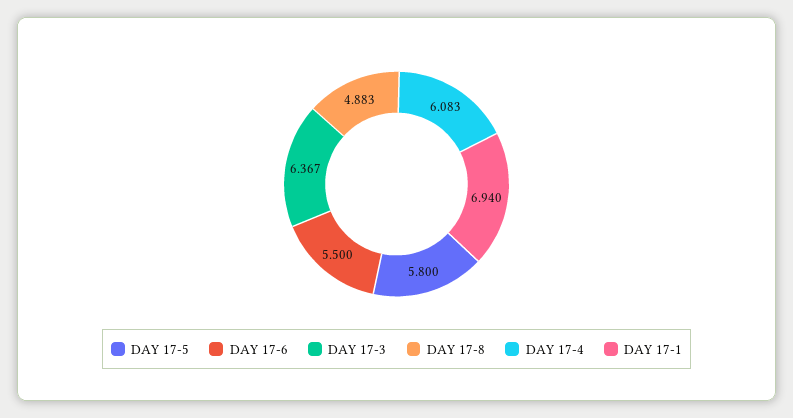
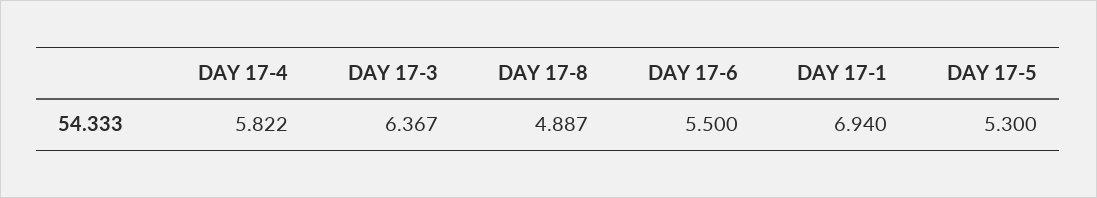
  {
-   "DAY 17-5": 5.8,
+   "DAY 17-5": 5.3,
    "DAY 17-6": 5.5,
    "DAY 17-3": 6.367,
-   "DAY 17-8": 4.883,
+   "DAY 17-8": 4.887,
-   "DAY 17-4": 6.083,
+   "DAY 17-4": 5.822,
    "DAY 17-1": 6.94
  }

